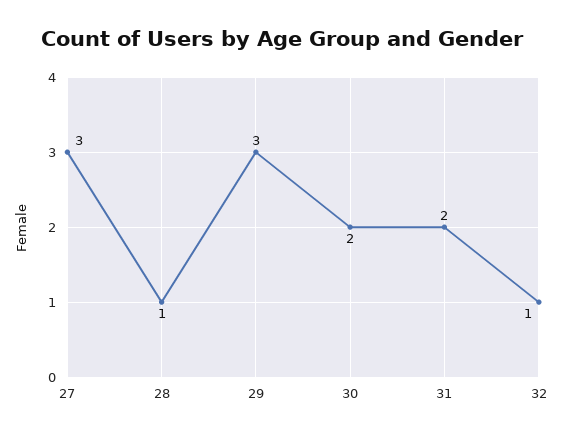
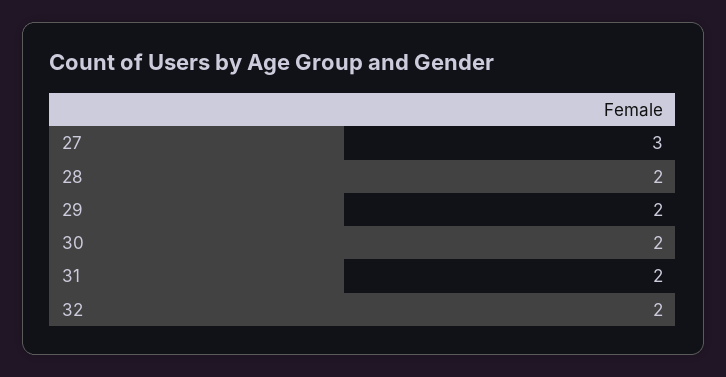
  {
    "27": 3,
-   "28": 1,
+   "28": 2,
-   "29": 3,
+   "29": 2,
    "30": 2,
    "31": 2,
-   "32": 1
+   "32": 2
  }

